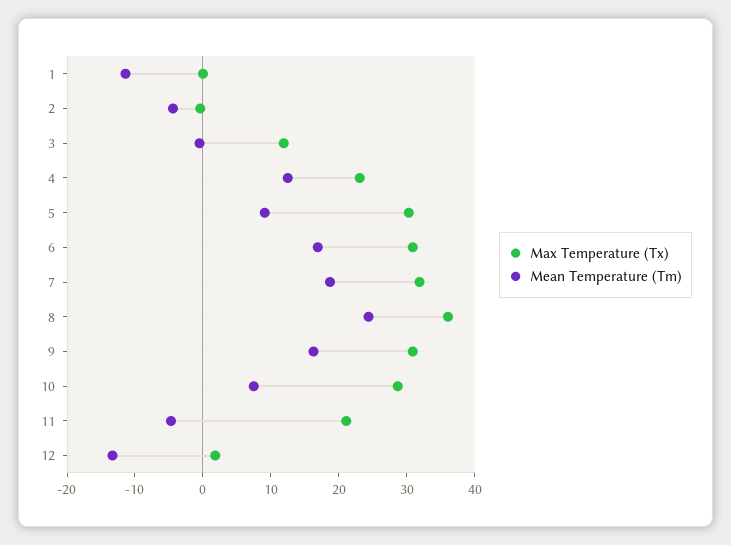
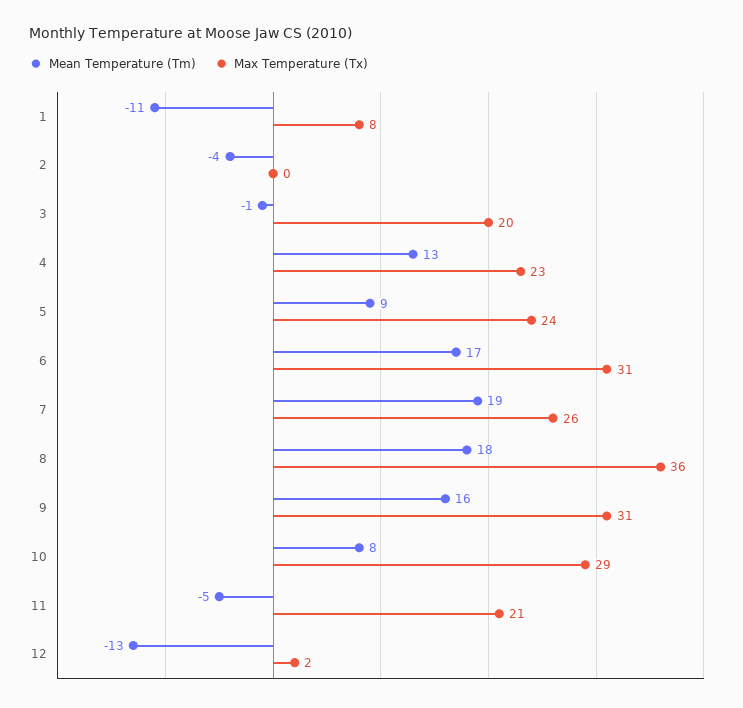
  {
    "Max Temperature (Tx)": {
-     "1": 0,
+     "1": 8,
      "2": 0,
-     "3": 12,
+     "3": 20,
      "4": 23,
-     "5": 30,
+     "5": 24,
      "6": 31,
-     "7": 32,
+     "7": 26,
      "8": 36,
      "9": 31,
      "10": 29,
      "11": 21,
      "12": 2
    },
    "Mean Temperature (Tm)": {
      "1": -11,
      "2": -4,
      "3": -1,
      "4": 13,
      "5": 9,
      "6": 17,
      "7": 19,
-     "8": 24,
+     "8": 18,
      "9": 16,
      "10": 8,
      "11": -5,
      "12": -13
    }
  }

